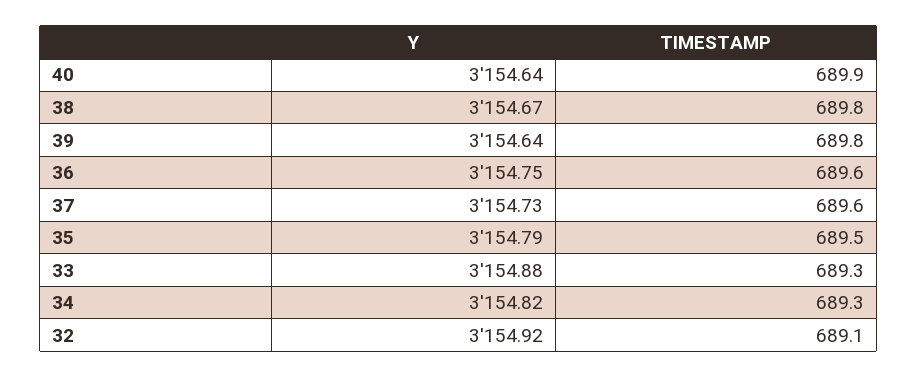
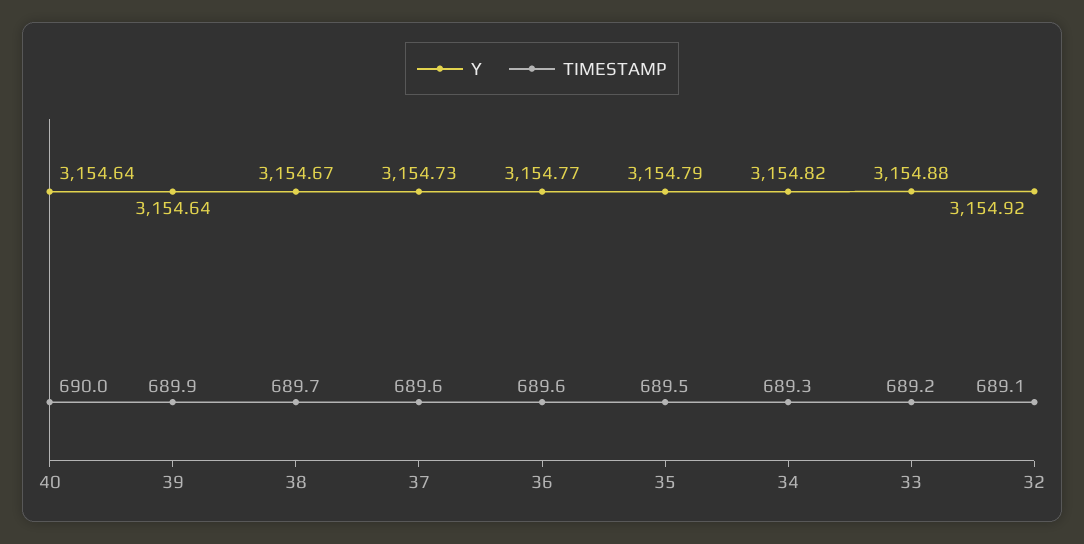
  {
    "Y": {
      "40": 3154.64,
      "38": 3154.67,
      "39": 3154.64,
-     "36": 3154.75,
+     "36": 3154.77,
      "37": 3154.73,
      "35": 3154.79,
      "33": 3154.88,
      "34": 3154.82,
      "32": 3154.92
    },
    "TIMESTAMP": {
-     "40": 689.9,
+     "40": 690,
-     "38": 689.8,
+     "38": 689.7,
-     "39": 689.8,
+     "39": 689.9,
      "36": 689.6,
      "37": 689.6,
      "35": 689.5,
-     "33": 689.3,
+     "33": 689.2,
      "34": 689.3,
      "32": 689.1
    }
  }

